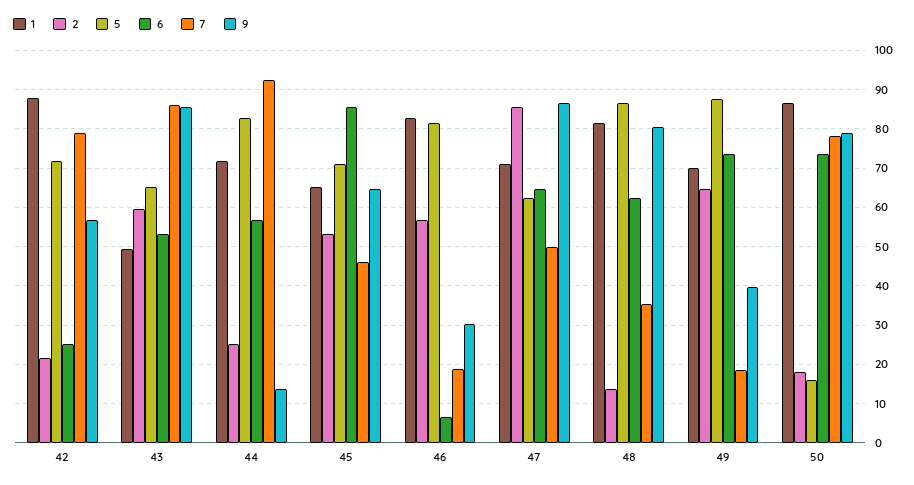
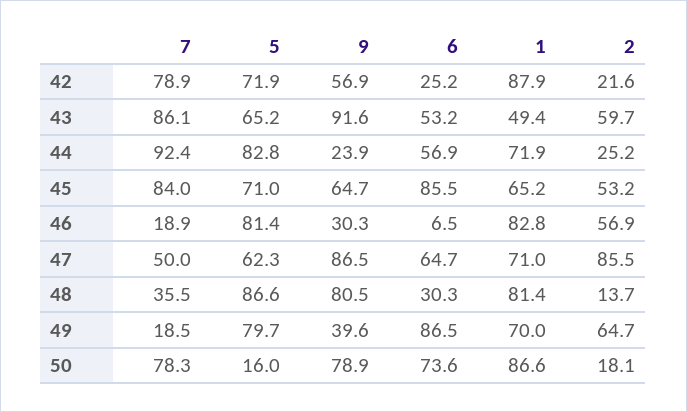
  {
    "1": {
      "42": 87.9,
      "43": 49.4,
      "44": 71.9,
      "45": 65.2,
      "46": 82.8,
      "47": 71,
      "48": 81.4,
      "49": 70,
      "50": 86.6
    },
    "2": {
      "42": 21.6,
      "43": 59.7,
      "44": 25.2,
      "45": 53.2,
      "46": 56.9,
      "47": 85.5,
      "48": 13.7,
      "49": 64.7,
      "50": 18.1
    },
    "5": {
      "42": 71.9,
      "43": 65.2,
      "44": 82.8,
      "45": 71,
      "46": 81.4,
      "47": 62.3,
      "48": 86.6,
-     "49": 88,
+     "49": 79.7,
      "50": 16
    },
    "6": {
      "42": 25.2,
      "43": 53.2,
      "44": 56.9,
      "45": 85.5,
      "46": 6.5,
      "47": 64.7,
-     "48": 62,
+     "48": 30.3,
-     "49": 74,
+     "49": 86.5,
      "50": 73.6
    },
    "7": {
      "42": 78.9,
      "43": 86.1,
      "44": 92.4,
-     "45": 46,
+     "45": 84,
      "46": 18.9,
      "47": 50,
      "48": 35.5,
      "49": 18.5,
      "50": 78.3
    },
    "9": {
      "42": 56.9,
-     "43": 86,
+     "43": 91.6,
-     "44": 14,
+     "44": 23.9,
      "45": 64.7,
      "46": 30.3,
      "47": 86.5,
      "48": 80.5,
      "49": 39.6,
      "50": 78.9
    }
  }

